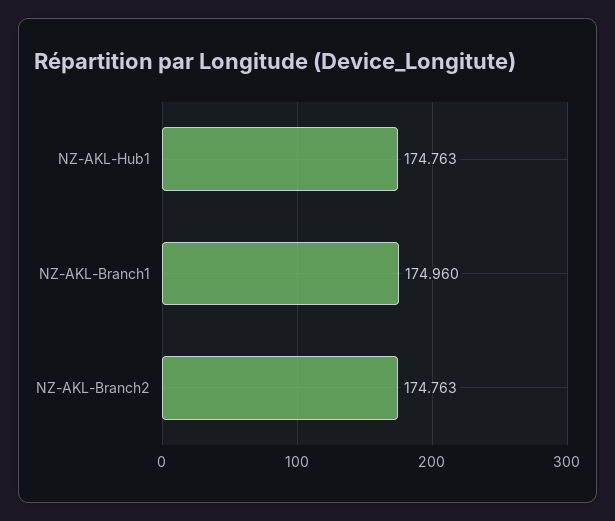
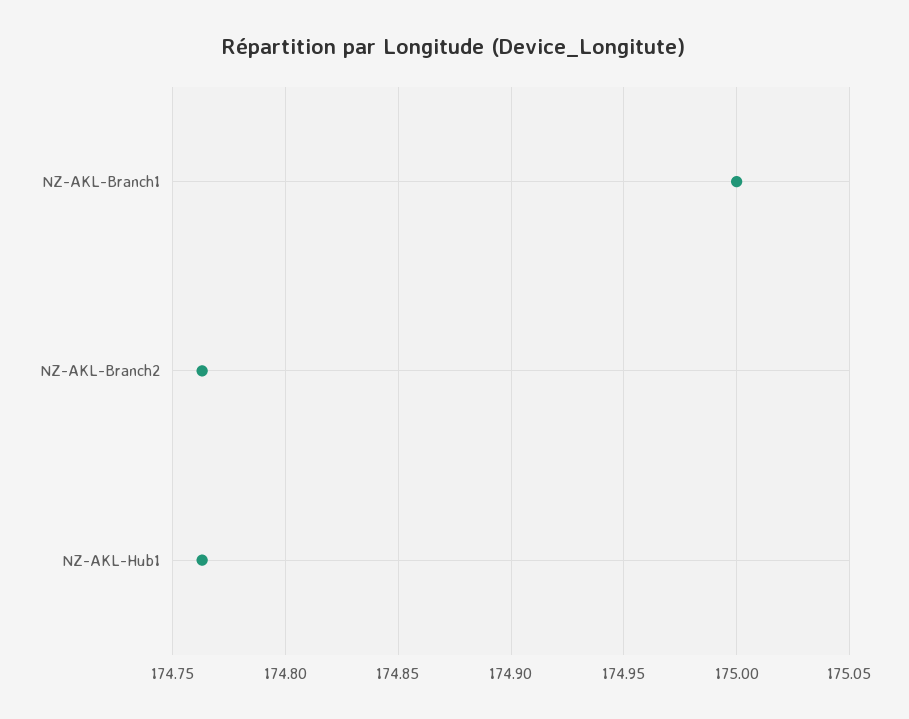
  {
    "NZ-AKL-Hub1": 174.763,
-   "NZ-AKL-Branch1": 174.96,
+   "NZ-AKL-Branch1": 175,
    "NZ-AKL-Branch2": 174.763
  }

